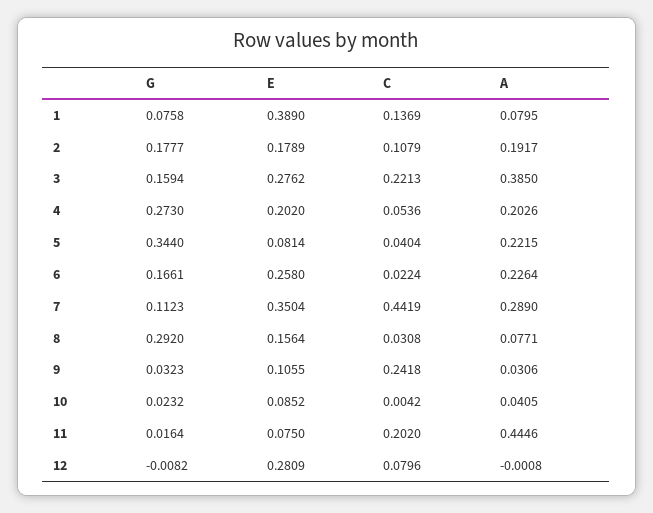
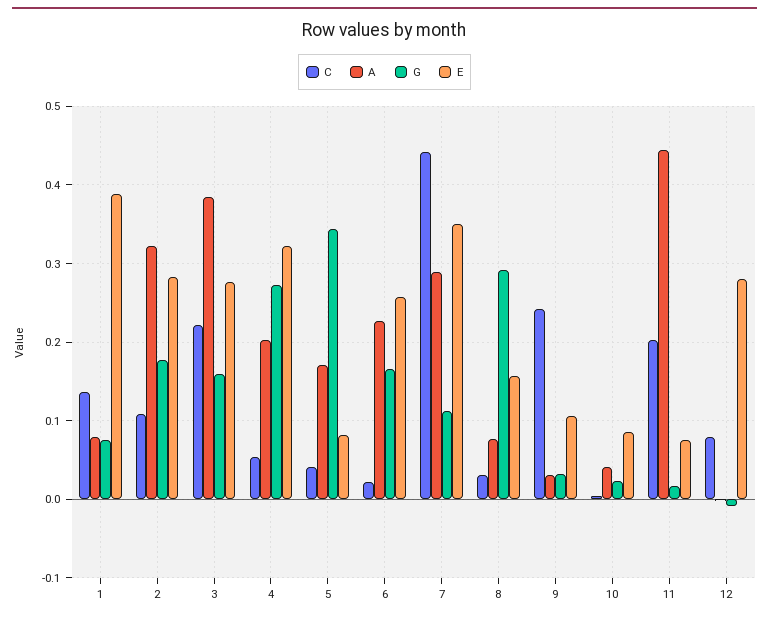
  {
    "G": {
      "1": 0.0758,
      "2": 0.1777,
      "3": 0.1594,
      "4": 0.273,
      "5": 0.344,
      "6": 0.1661,
      "7": 0.1123,
      "8": 0.292,
      "9": 0.0323,
      "10": 0.0232,
      "11": 0.0164,
      "12": -0.0082
    },
    "E": {
      "1": 0.389,
-     "2": 0.1789,
+     "2": 0.28,
      "3": 0.2762,
-     "4": 0.202,
+     "4": 0.32,
      "5": 0.0814,
      "6": 0.258,
      "7": 0.3504,
      "8": 0.1564,
      "9": 0.1055,
      "10": 0.0852,
      "11": 0.075,
      "12": 0.2809
    },
    "C": {
      "1": 0.1369,
      "2": 0.1079,
      "3": 0.2213,
      "4": 0.0536,
      "5": 0.0404,
      "6": 0.0224,
      "7": 0.4419,
      "8": 0.0308,
      "9": 0.2418,
      "10": 0.0042,
      "11": 0.202,
      "12": 0.0796
    },
    "A": {
      "1": 0.0795,
-     "2": 0.1917,
+     "2": 0.32,
      "3": 0.385,
      "4": 0.2026,
-     "5": 0.2215,
+     "5": 0.17,
      "6": 0.2264,
      "7": 0.289,
      "8": 0.0771,
      "9": 0.0306,
      "10": 0.0405,
      "11": 0.4446,
      "12": -0.0008
    }
  }

